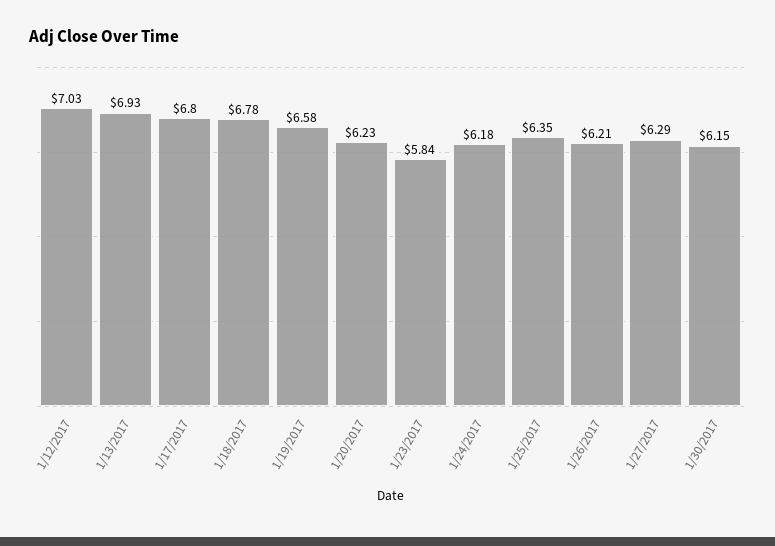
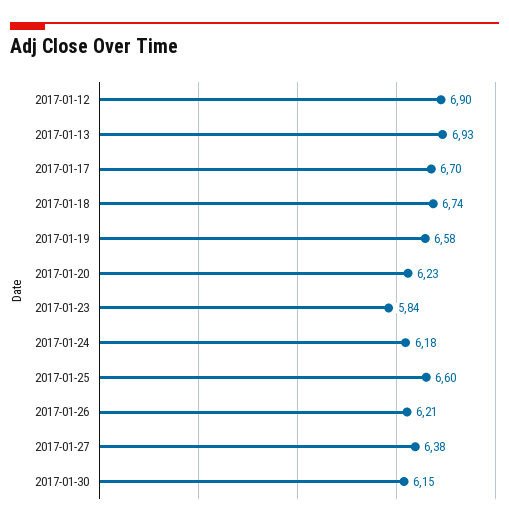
  {
-   "1/12/2017": 7.03,
+   "1/12/2017": 6.9,
    "1/13/2017": 6.93,
-   "1/17/2017": 6.8,
+   "1/17/2017": 6.7,
-   "1/18/2017": 6.78,
+   "1/18/2017": 6.74,
    "1/19/2017": 6.58,
    "1/20/2017": 6.23,
    "1/23/2017": 5.84,
    "1/24/2017": 6.18,
-   "1/25/2017": 6.35,
+   "1/25/2017": 6.6,
    "1/26/2017": 6.21,
-   "1/27/2017": 6.29,
+   "1/27/2017": 6.38,
    "1/30/2017": 6.15
  }

